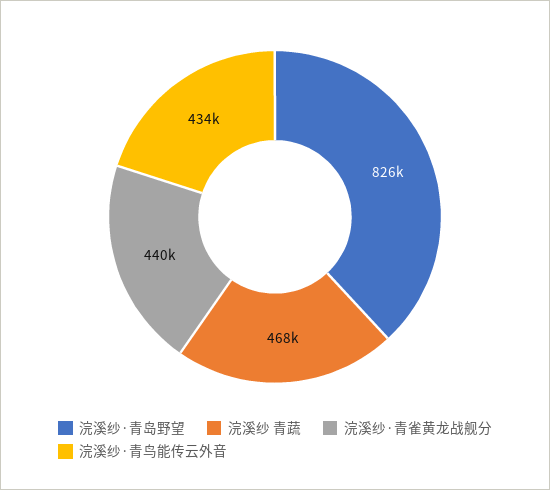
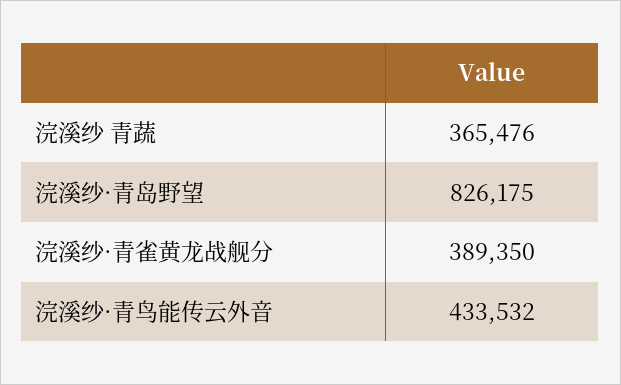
  {
    "浣溪纱·青岛野望": 826175,
-   "浣溪纱 青蔬": 468000,
+   "浣溪纱 青蔬": 365476,
-   "浣溪纱·青雀黄龙战舰分": 440000,
+   "浣溪纱·青雀黄龙战舰分": 389350,
    "浣溪纱·青鸟能传云外音": 433532
  }

